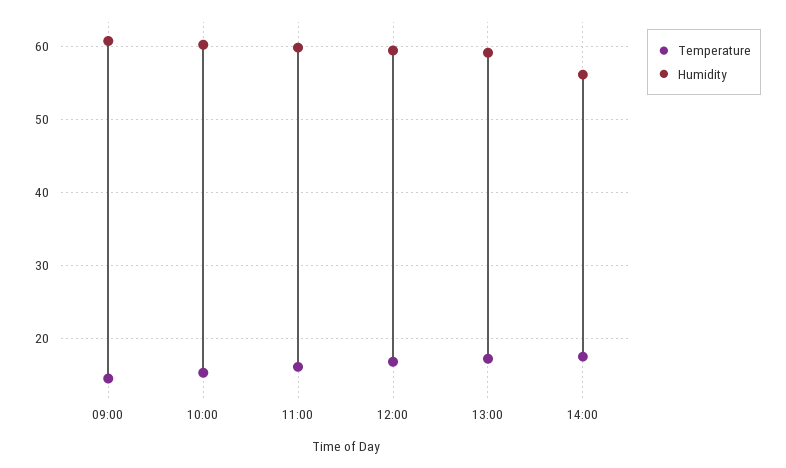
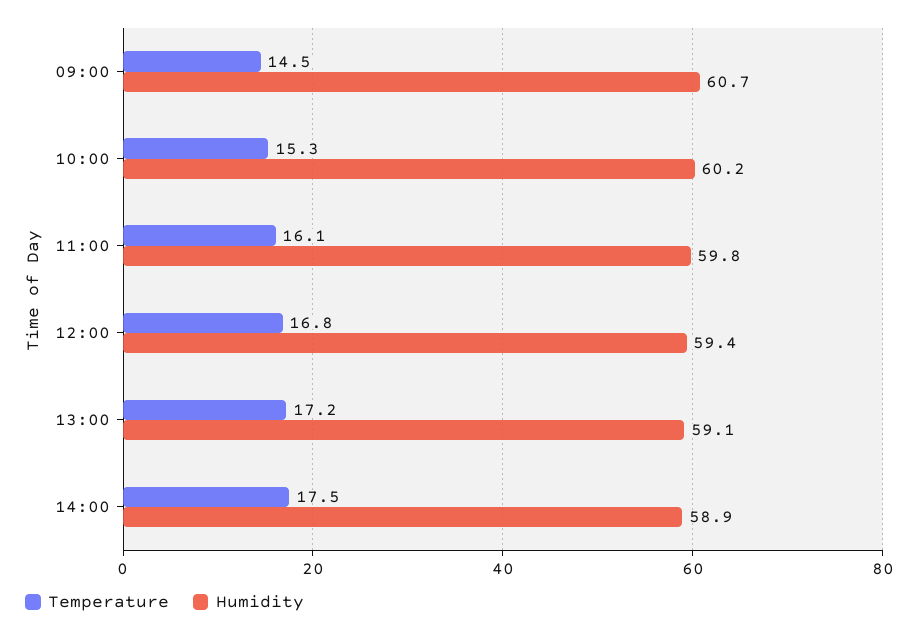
  {
    "Temperature": {
      "09:00": 14.5,
      "10:00": 15.3,
      "11:00": 16.1,
      "12:00": 16.8,
      "13:00": 17.2,
      "14:00": 17.5
    },
    "Humidity": {
      "09:00": 60.7,
      "10:00": 60.2,
      "11:00": 59.8,
      "12:00": 59.4,
      "13:00": 59.1,
-     "14:00": 56
+     "14:00": 58.9
    }
  }

